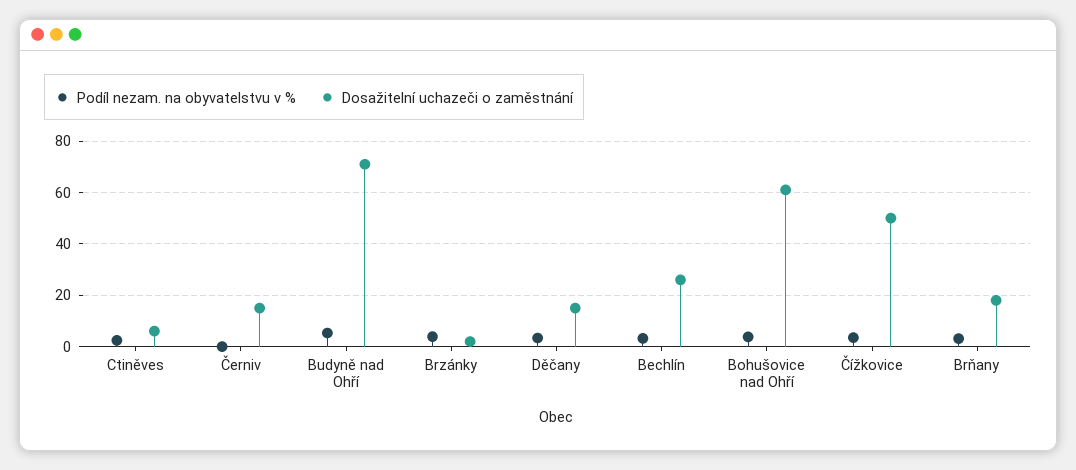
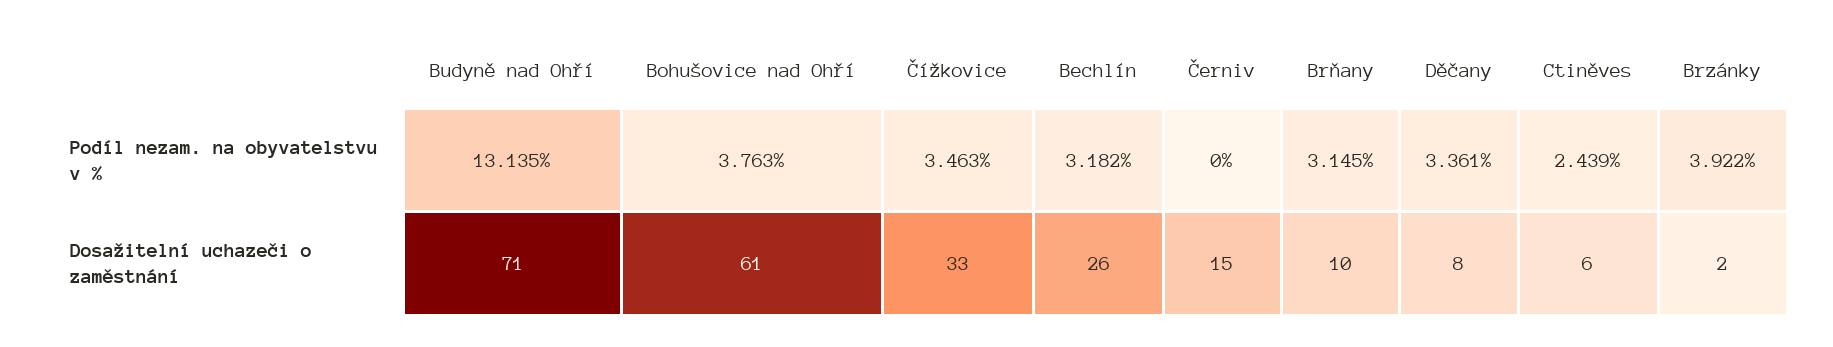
  {
    "Podíl nezam. na obyvatelstvu v %": {
      "Ctiněves": 2.439,
      "Černiv": 0,
-     "Budyně nad Ohří": 5,
+     "Budyně nad Ohří": 13.135,
      "Brzánky": 3.922,
      "Děčany": 3.361,
      "Bechlín": 3.182,
      "Bohušovice nad Ohří": 3.763,
      "Čížkovice": 3.463,
      "Brňany": 3.145
    },
    "Dosažitelní uchazeči o zaměstnání": {
      "Ctiněves": 6,
      "Černiv": 15,
      "Budyně nad Ohří": 71,
      "Brzánky": 2,
-     "Děčany": 15,
+     "Děčany": 8,
      "Bechlín": 26,
      "Bohušovice nad Ohří": 61,
-     "Čížkovice": 50,
+     "Čížkovice": 33,
-     "Brňany": 17.5
+     "Brňany": 10
    }
  }

